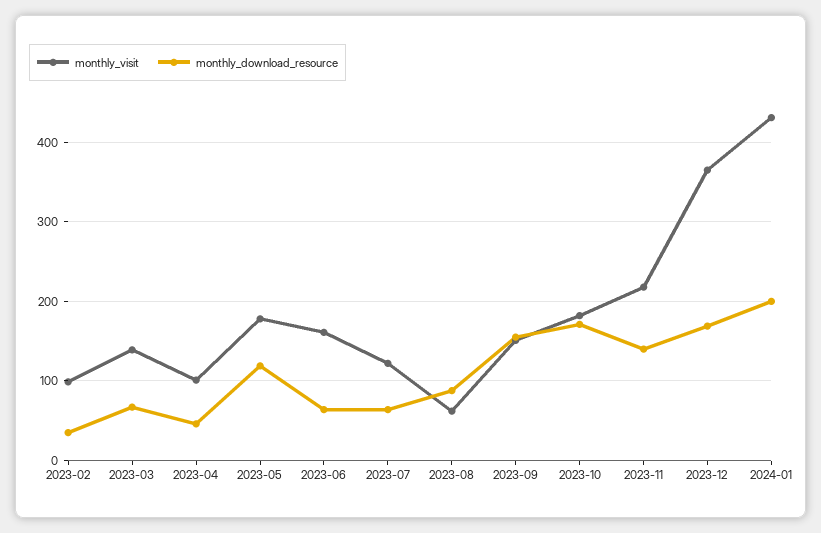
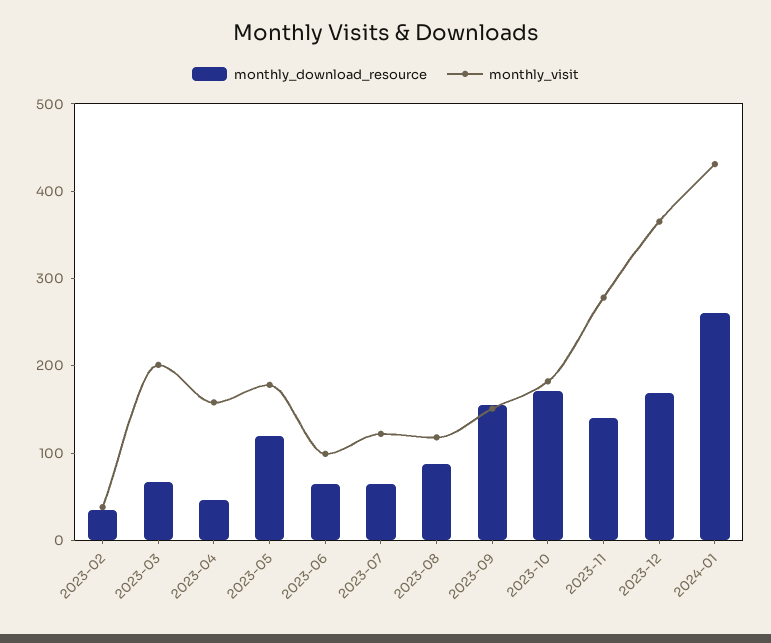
  {
    "monthly_visit": {
-     "2023-02": 100,
+     "2023-02": 40,
-     "2023-03": 140,
+     "2023-03": 200,
-     "2023-04": 100,
+     "2023-04": 160,
      "2023-05": 180,
-     "2023-06": 160,
+     "2023-06": 100,
      "2023-07": 120,
-     "2023-08": 60,
+     "2023-08": 120,
      "2023-09": 150,
      "2023-10": 180,
-     "2023-11": 220,
+     "2023-11": 280,
      "2023-12": 370,
      "2024-01": 430
    },
    "monthly_download_resource": {
      "2023-02": 40,
      "2023-03": 70,
      "2023-04": 50,
      "2023-05": 120,
      "2023-06": 60,
      "2023-07": 60,
      "2023-08": 90,
      "2023-09": 160,
      "2023-10": 170,
      "2023-11": 140,
      "2023-12": 170,
-     "2024-01": 200
+     "2024-01": 260
    }
  }

